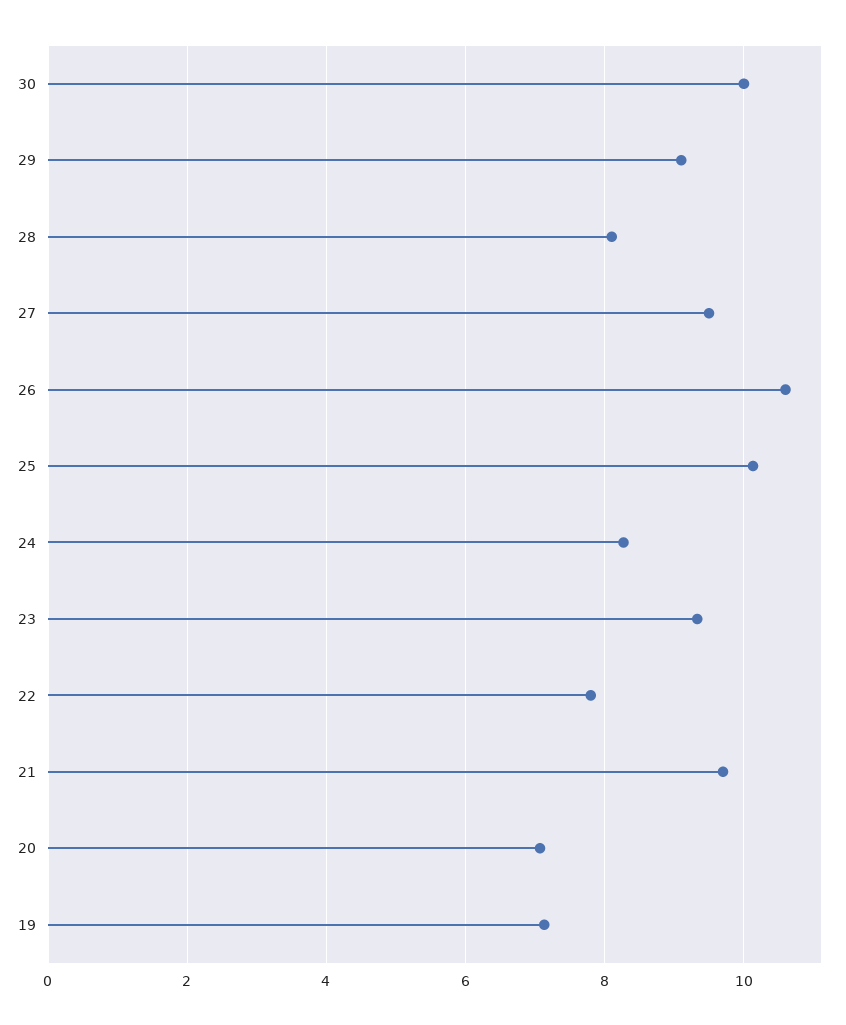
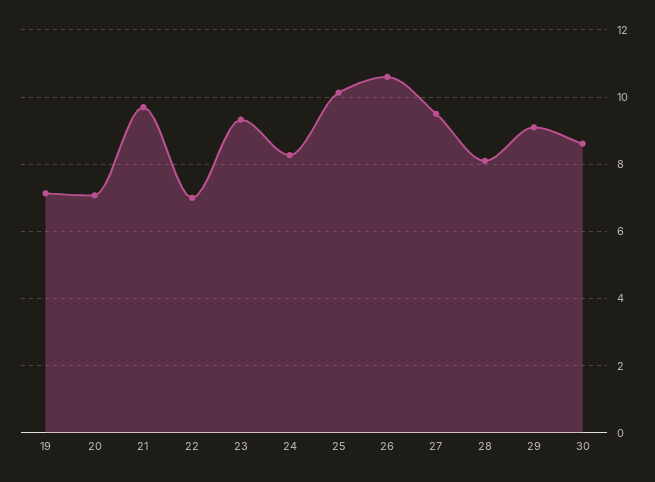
  {
-   "30": 10,
+   "30": 8.6,
    "29": 9.2,
    "28": 8.2,
    "27": 9.6,
    "26": 10.6,
    "25": 10.2,
    "24": 8.2,
    "23": 9.4,
-   "22": 7.8,
+   "22": 7,
    "21": 9.8,
    "20": 7,
    "19": 7.2
  }

